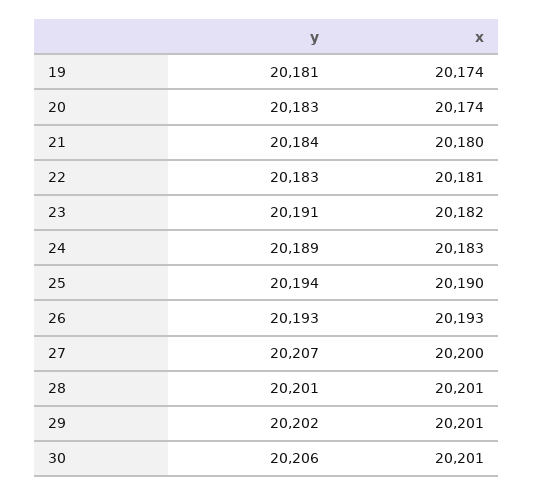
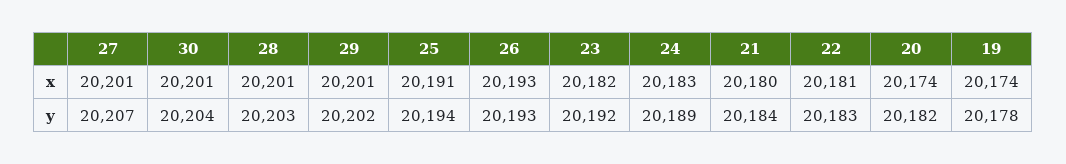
  {
    "y": {
-     "19": 20181,
+     "19": 20178,
-     "20": 20183,
+     "20": 20182,
      "21": 20184,
      "22": 20183,
-     "23": 20191,
+     "23": 20192,
      "24": 20189,
      "25": 20194,
      "26": 20193,
      "27": 20207,
-     "28": 20201,
+     "28": 20203,
      "29": 20202,
-     "30": 20206
+     "30": 20204
    },
    "x": {
      "19": 20174,
      "20": 20174,
      "21": 20180,
      "22": 20181,
      "23": 20182,
      "24": 20183,
-     "25": 20190,
+     "25": 20191,
      "26": 20193,
-     "27": 20200,
+     "27": 20201,
      "28": 20201,
      "29": 20201,
      "30": 20201
    }
  }

